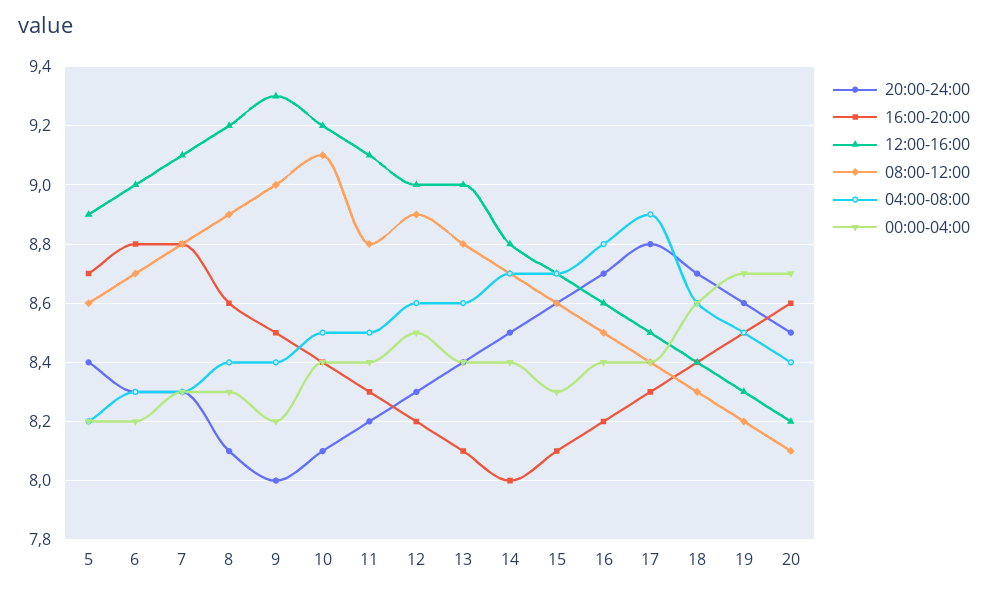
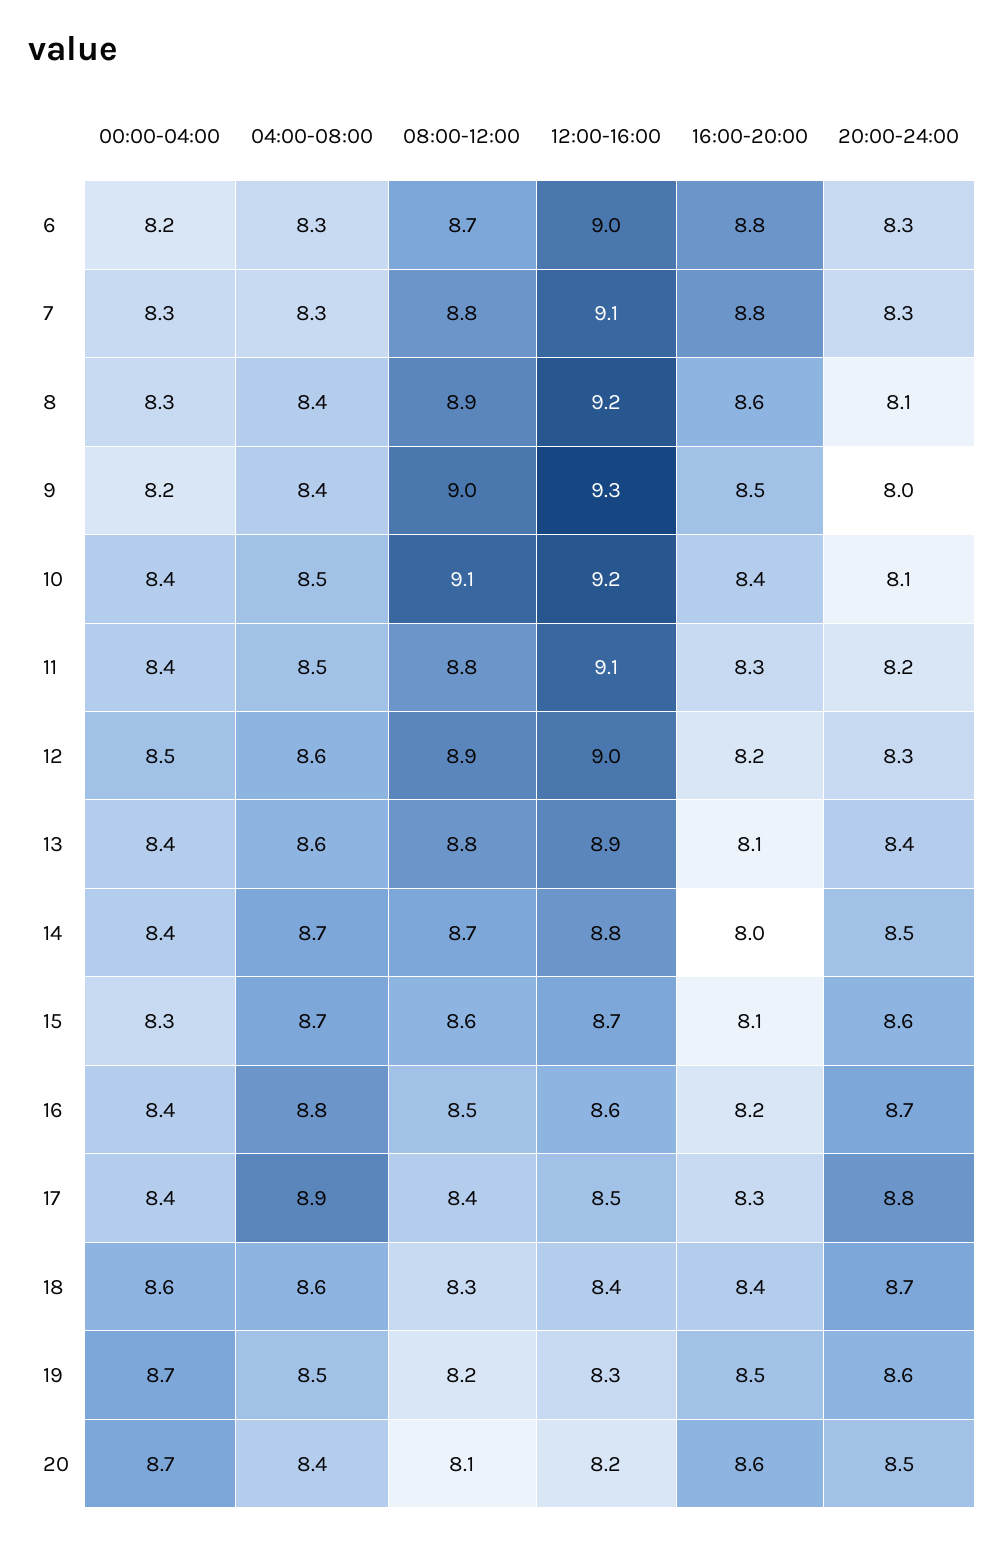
  {
    "20:00-24:00": {
-     "5": 8.4,
      "6": 8.3,
      "7": 8.3,
      "8": 8.1,
      "9": 8,
      "10": 8.1,
      "11": 8.2,
      "12": 8.3,
      "13": 8.4,
      "14": 8.5,
      "15": 8.6,
      "16": 8.7,
      "17": 8.8,
      "18": 8.7,
      "19": 8.6,
      "20": 8.5
    },
    "16:00-20:00": {
-     "5": 8.7,
      "6": 8.8,
      "7": 8.8,
      "8": 8.6,
      "9": 8.5,
      "10": 8.4,
      "11": 8.3,
      "12": 8.2,
      "13": 8.1,
      "14": 8,
      "15": 8.1,
      "16": 8.2,
      "17": 8.3,
      "18": 8.4,
      "19": 8.5,
      "20": 8.6
    },
    "12:00-16:00": {
-     "5": 8.9,
      "6": 9,
      "7": 9.1,
      "8": 9.2,
      "9": 9.3,
      "10": 9.2,
      "11": 9.1,
      "12": 9,
-     "13": 9,
+     "13": 8.9,
      "14": 8.8,
      "15": 8.7,
      "16": 8.6,
      "17": 8.5,
      "18": 8.4,
      "19": 8.3,
      "20": 8.2
    },
    "08:00-12:00": {
-     "5": 8.6,
      "6": 8.7,
      "7": 8.8,
      "8": 8.9,
      "9": 9,
      "10": 9.1,
      "11": 8.8,
      "12": 8.9,
      "13": 8.8,
      "14": 8.7,
      "15": 8.6,
      "16": 8.5,
      "17": 8.4,
      "18": 8.3,
      "19": 8.2,
      "20": 8.1
    },
    "04:00-08:00": {
-     "5": 8.2,
      "6": 8.3,
      "7": 8.3,
      "8": 8.4,
      "9": 8.4,
      "10": 8.5,
      "11": 8.5,
      "12": 8.6,
      "13": 8.6,
      "14": 8.7,
      "15": 8.7,
      "16": 8.8,
      "17": 8.9,
      "18": 8.6,
      "19": 8.5,
      "20": 8.4
    },
    "00:00-04:00": {
-     "5": 8.2,
      "6": 8.2,
      "7": 8.3,
      "8": 8.3,
      "9": 8.2,
      "10": 8.4,
      "11": 8.4,
      "12": 8.5,
      "13": 8.4,
      "14": 8.4,
      "15": 8.3,
      "16": 8.4,
      "17": 8.4,
      "18": 8.6,
      "19": 8.7,
      "20": 8.7
    }
  }

